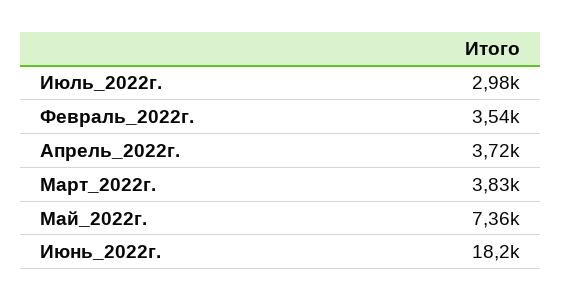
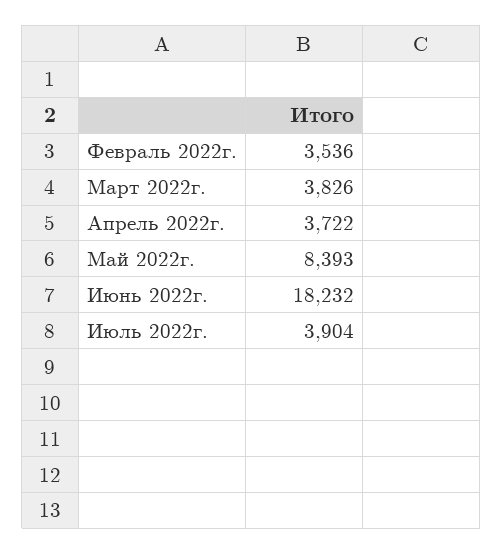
  {
-   "Июль_2022г.": 2980,
+   "Июль_2022г.": 3904,
    "Февраль_2022г.": 3536,
    "Апрель_2022г.": 3722,
    "Март_2022г.": 3826,
-   "Май_2022г.": 7360,
+   "Май_2022г.": 8393,
    "Июнь_2022г.": 18232
  }

